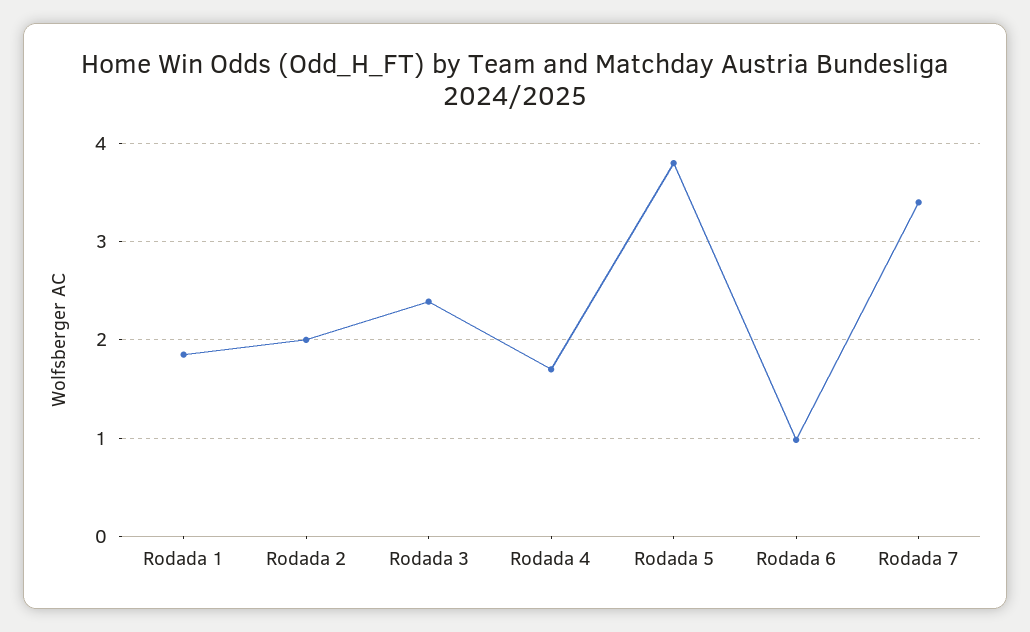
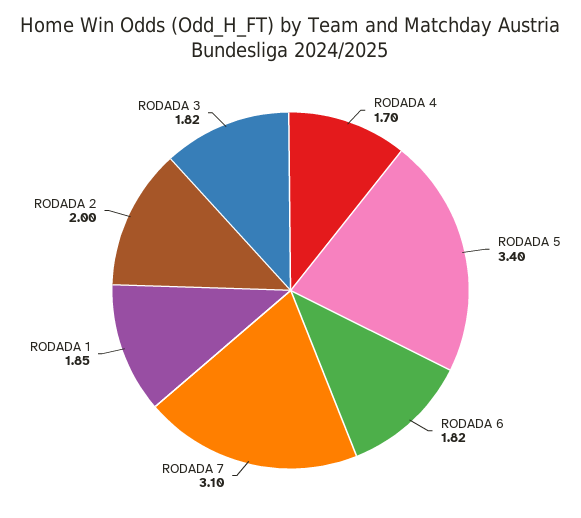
  {
    "Rodada 1": 1.85,
    "Rodada 2": 2,
-   "Rodada 3": 2.4,
+   "Rodada 3": 1.82,
    "Rodada 4": 1.7,
-   "Rodada 5": 3.8,
+   "Rodada 5": 3.4,
-   "Rodada 6": 1,
+   "Rodada 6": 1.82,
-   "Rodada 7": 3.4
+   "Rodada 7": 3.1
  }

